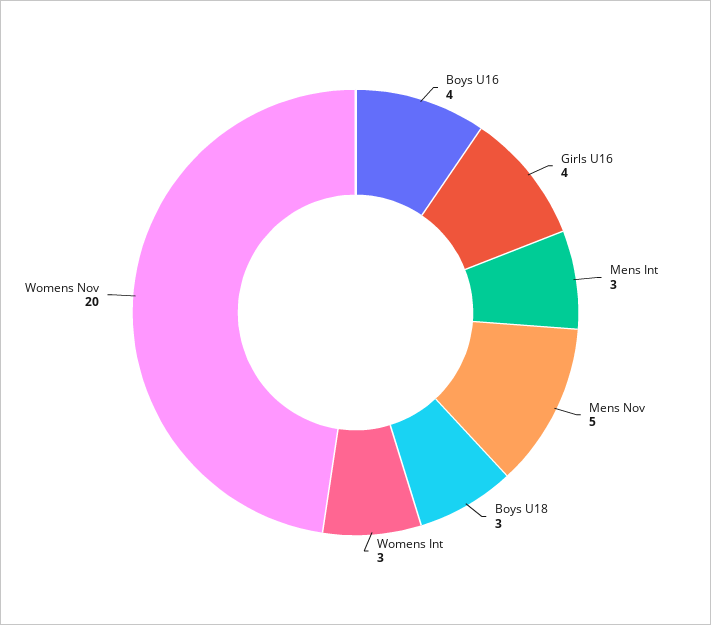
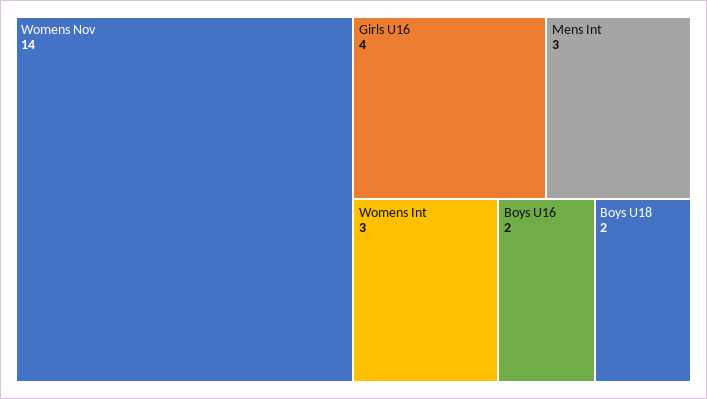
  {
-   "Boys U16": 4,
+   "Boys U16": 2,
    "Girls U16": 4,
    "Mens Int": 3,
-   "Mens Nov": 5,
-   "Boys U18": 3,
+   "Boys U18": 2,
    "Womens Int": 3,
-   "Womens Nov": 20
+   "Womens Nov": 14
  }

